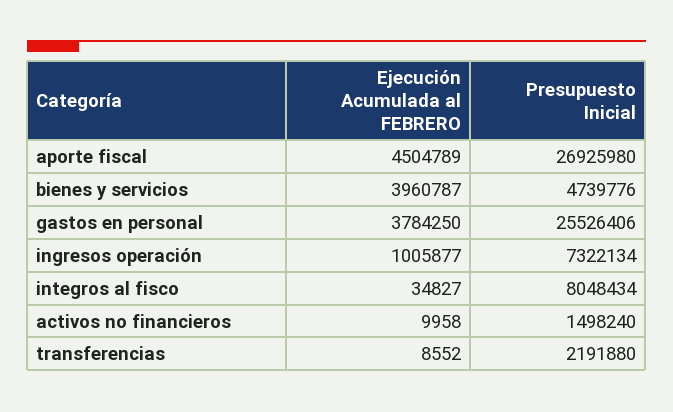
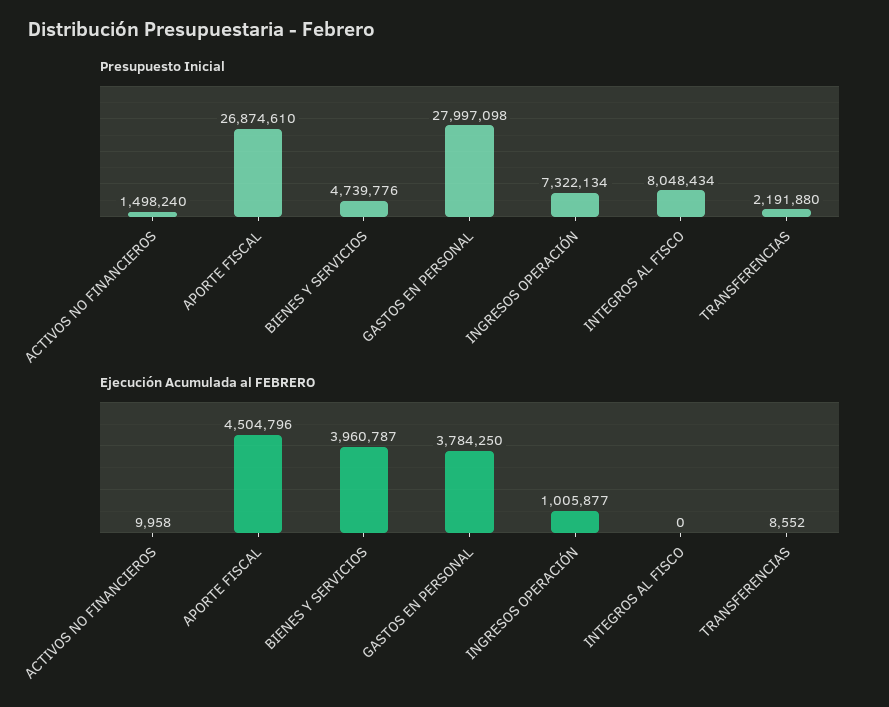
  {
    "Ejecución Acumulada al FEBRERO": {
-     "aporte fiscal": 4504789,
+     "aporte fiscal": 4504796,
      "bienes y servicios": 3960787,
      "gastos en personal": 3784250,
      "ingresos operación": 1005877,
-     "integros al fisco": 34827,
+     "integros al fisco": 0,
      "activos no financieros": 9958,
      "transferencias": 8552
    },
    "Presupuesto Inicial": {
-     "aporte fiscal": 26925980,
+     "aporte fiscal": 26874610,
      "bienes y servicios": 4739776,
-     "gastos en personal": 25526406,
+     "gastos en personal": 27997098,
      "ingresos operación": 7322134,
      "integros al fisco": 8048434,
      "activos no financieros": 1498240,
      "transferencias": 2191880
    }
  }

